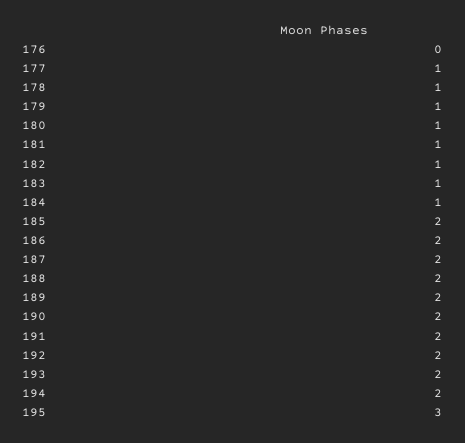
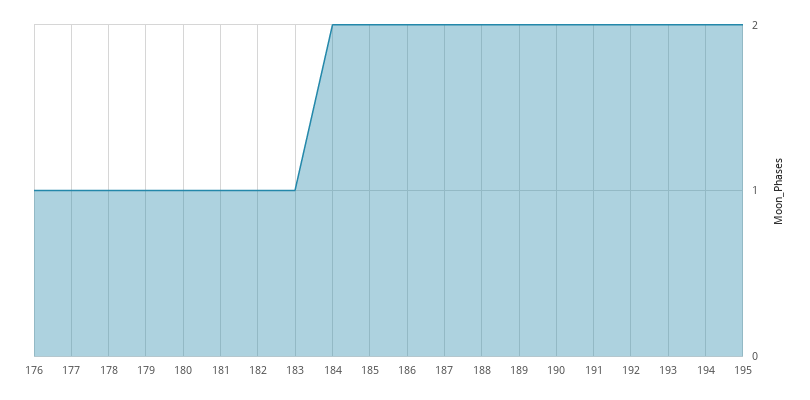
  {
-   "176": 0,
+   "176": 1,
    "177": 1,
    "178": 1,
    "179": 1,
    "180": 1,
    "181": 1,
    "182": 1,
    "183": 1,
-   "184": 1,
+   "184": 2,
    "185": 2,
    "186": 2,
    "187": 2,
    "188": 2,
    "189": 2,
    "190": 2,
    "191": 2,
    "192": 2,
    "193": 2,
    "194": 2,
-   "195": 3
+   "195": 2
  }

